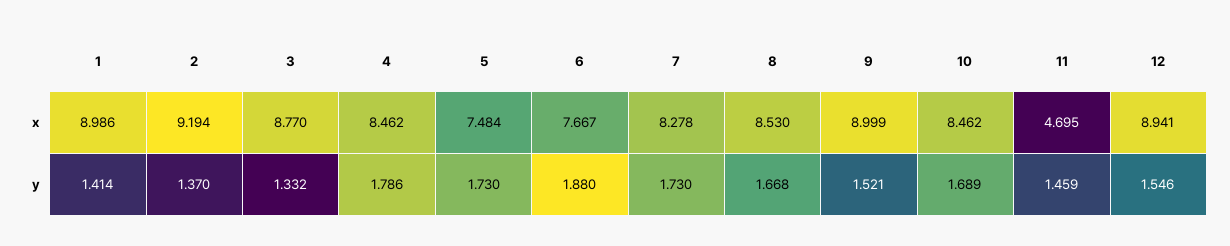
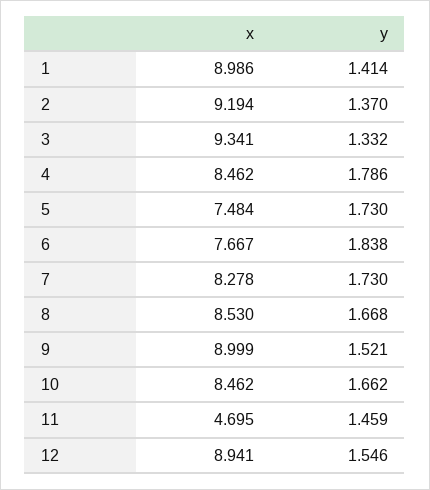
  {
    "1": {
      "x": 8.986,
      "y": 1.414
    },
    "2": {
      "x": 9.194,
      "y": 1.37
    },
    "3": {
-     "x": 8.77,
+     "x": 9.341,
      "y": 1.332
    },
    "4": {
      "x": 8.462,
      "y": 1.786
    },
    "5": {
      "x": 7.484,
      "y": 1.73
    },
    "6": {
      "x": 7.667,
-     "y": 1.88
+     "y": 1.838
    },
    "7": {
      "x": 8.278,
      "y": 1.73
    },
    "8": {
      "x": 8.53,
      "y": 1.668
    },
    "9": {
      "x": 8.999,
      "y": 1.521
    },
    "10": {
      "x": 8.462,
-     "y": 1.689
+     "y": 1.662
    },
    "11": {
      "x": 4.695,
      "y": 1.459
    },
    "12": {
      "x": 8.941,
      "y": 1.546
    }
  }

